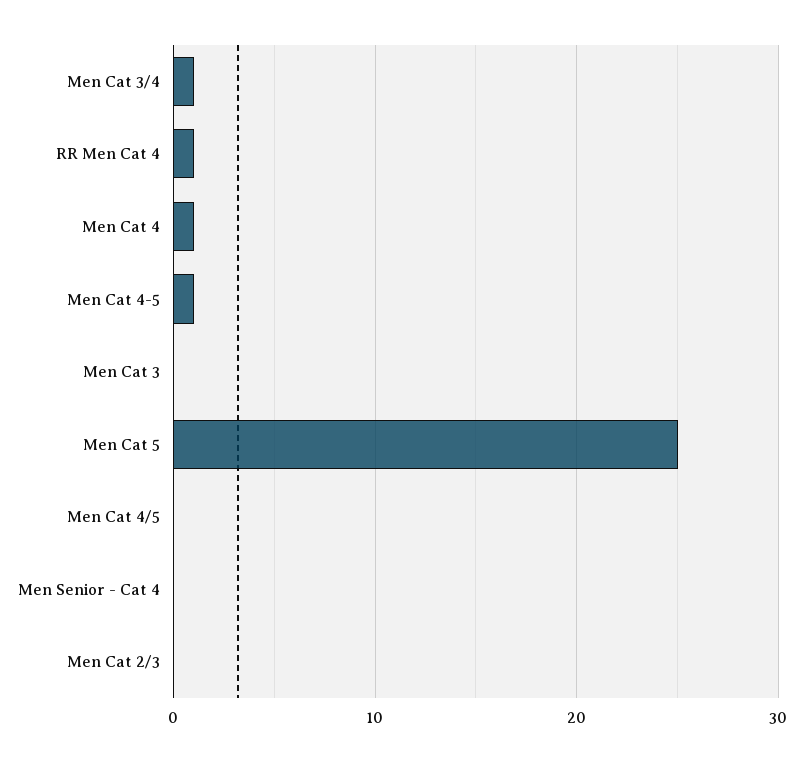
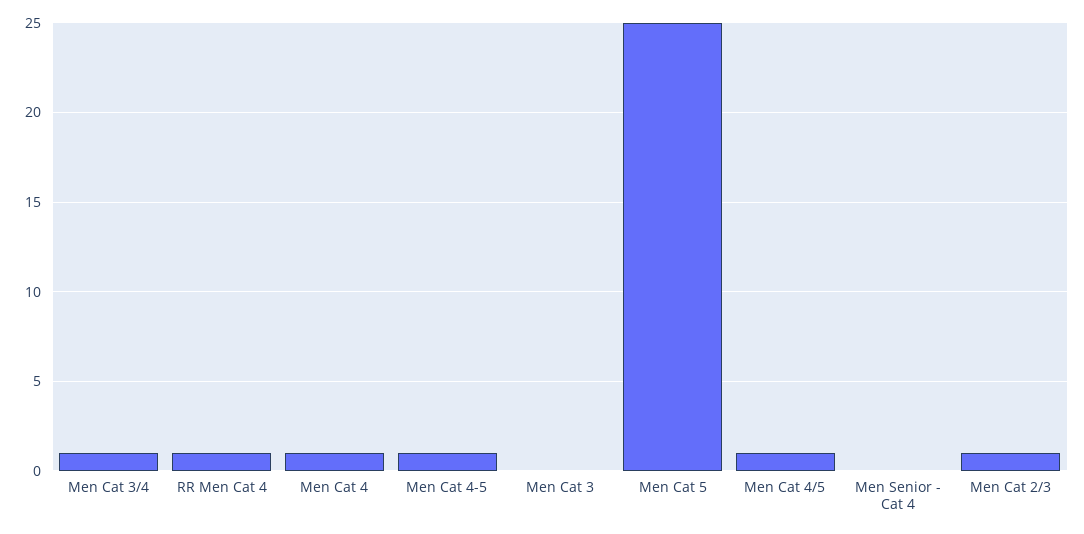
  {
    "Men Cat 3/4": 1,
    "RR Men Cat 4": 1,
    "Men Cat 4": 1,
    "Men Cat 4-5": 1,
    "Men Cat 3": 0,
    "Men Cat 5": 25,
-   "Men Cat 4/5": 0,
+   "Men Cat 4/5": 1,
    "Men Senior - Cat 4": 0,
-   "Men Cat 2/3": 0
+   "Men Cat 2/3": 1
  }

